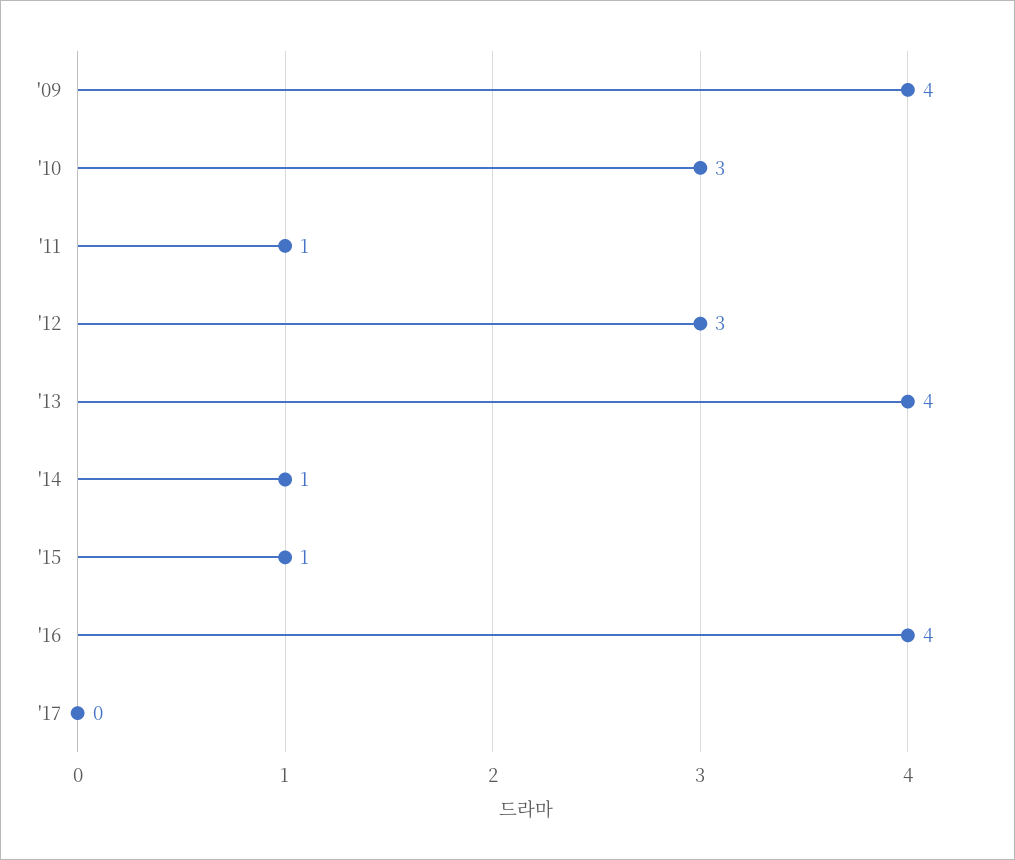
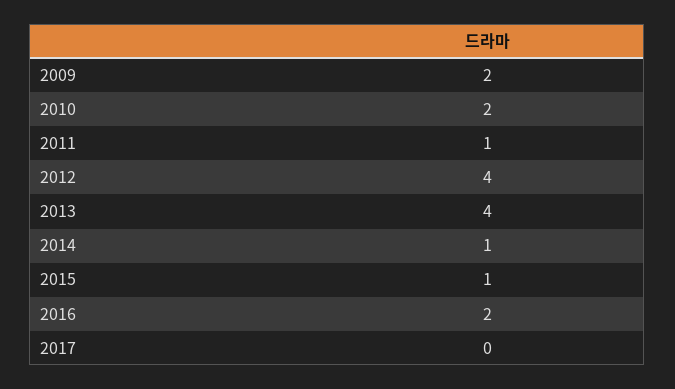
  {
-   "'09": 4,
+   "'09": 2,
-   "'10": 3,
+   "'10": 2,
    "'11": 1,
-   "'12": 3,
+   "'12": 4,
    "'13": 4,
    "'14": 1,
    "'15": 1,
-   "'16": 4,
+   "'16": 2,
    "'17": 0
  }

